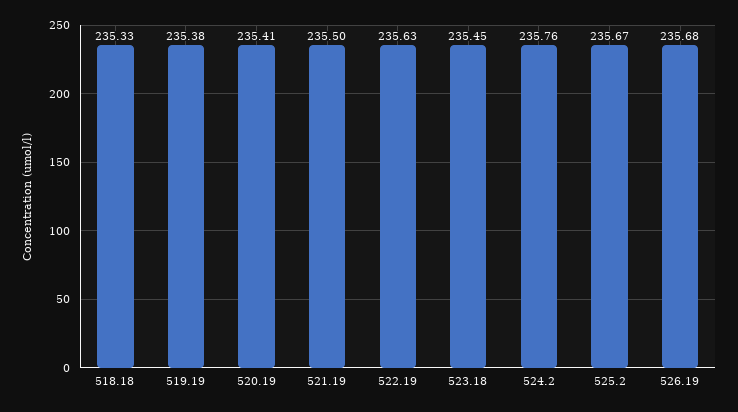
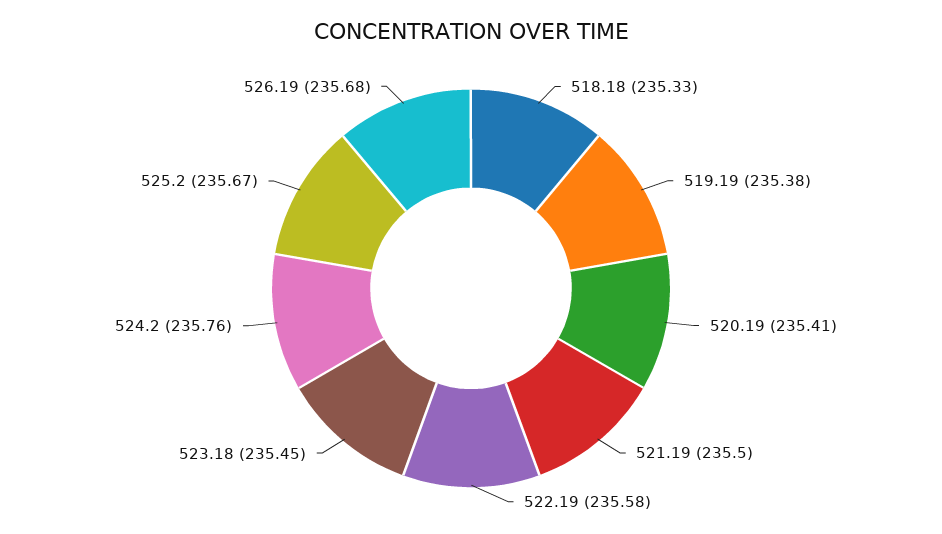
  {
    "518.18": 235.33,
    "519.19": 235.38,
    "520.19": 235.41,
    "521.19": 235.5,
-   "522.19": 235.63,
+   "522.19": 235.58,
    "523.18": 235.45,
    "524.2": 235.76,
    "525.2": 235.67,
    "526.19": 235.68
  }

